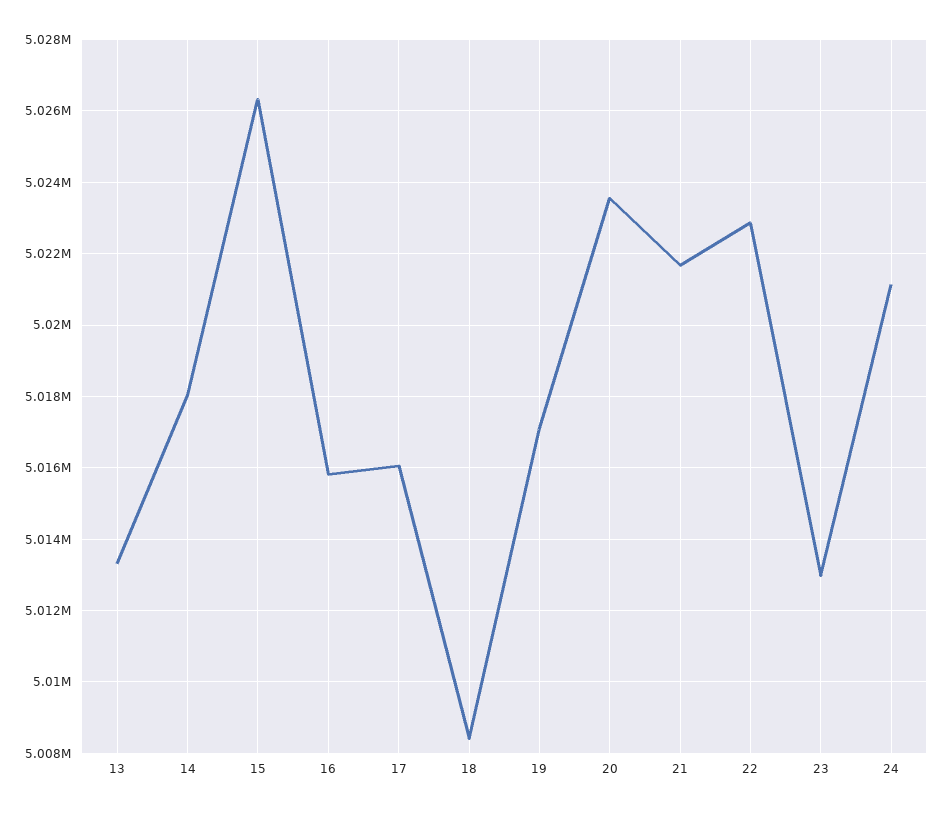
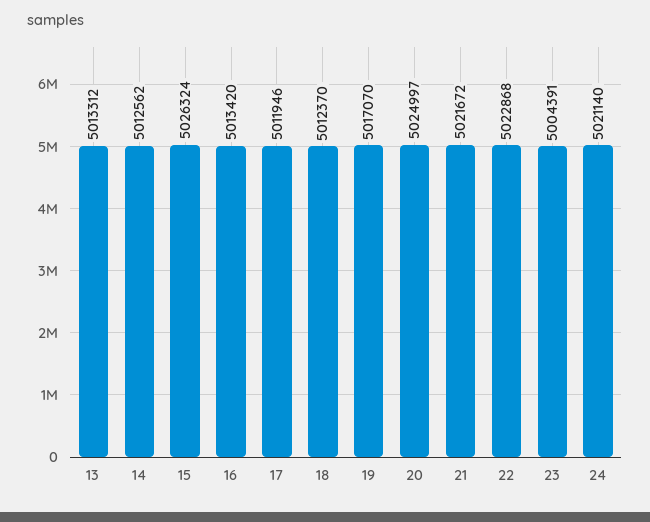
  {
    "13": 5013312,
-   "14": 5018000,
+   "14": 5012562,
    "15": 5026324,
-   "16": 5015800,
+   "16": 5013420,
-   "17": 5016000,
+   "17": 5011946,
-   "18": 5008400,
+   "18": 5012370,
    "19": 5017070,
-   "20": 5023600,
+   "20": 5024997,
    "21": 5021672,
    "22": 5022868,
-   "23": 5013000,
+   "23": 5004391,
    "24": 5021140
  }

